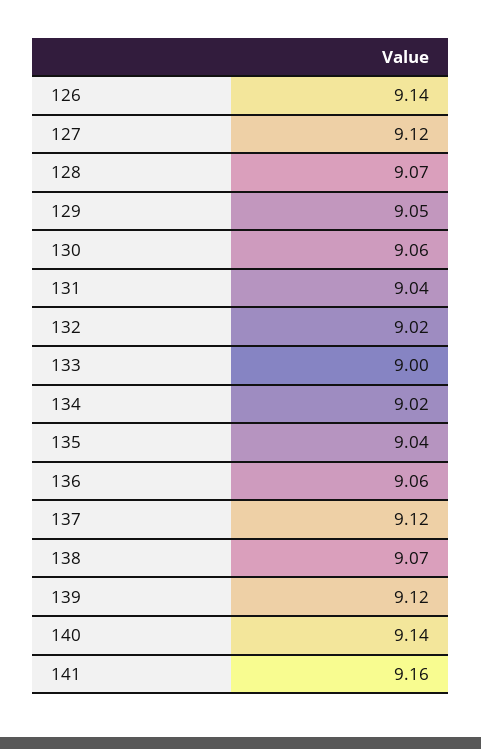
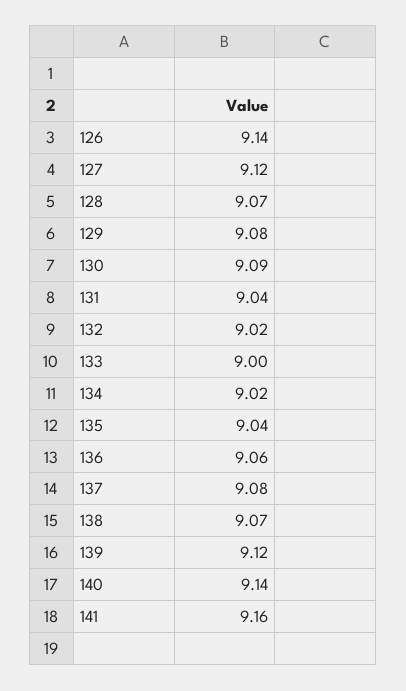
  {
    "126": 9.14,
    "127": 9.12,
    "128": 9.07,
-   "129": 9.05,
+   "129": 9.08,
-   "130": 9.06,
+   "130": 9.09,
    "131": 9.04,
    "132": 9.02,
    "133": 9,
    "134": 9.02,
    "135": 9.04,
    "136": 9.06,
-   "137": 9.12,
+   "137": 9.08,
    "138": 9.07,
    "139": 9.12,
    "140": 9.14,
    "141": 9.16
  }

